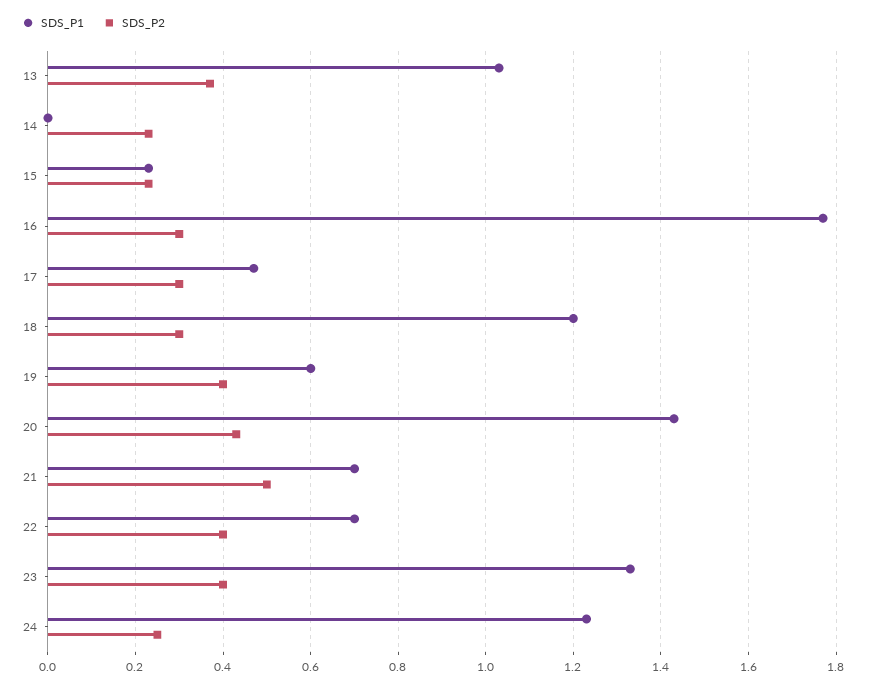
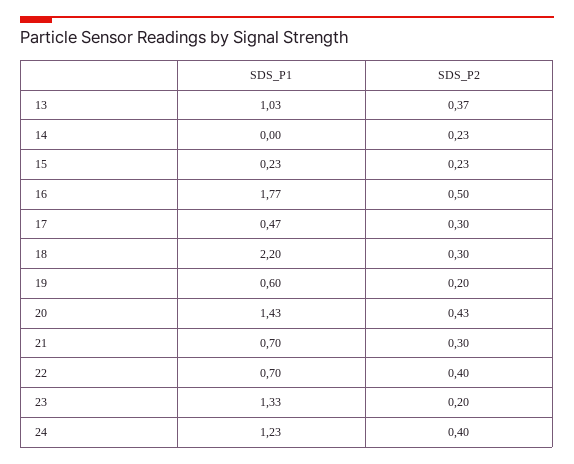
  {
    "SDS_P1": {
      "13": 1.03,
      "14": 0,
      "15": 0.23,
      "16": 1.77,
      "17": 0.47,
-     "18": 1.2,
+     "18": 2.2,
      "19": 0.6,
      "20": 1.43,
      "21": 0.7,
      "22": 0.7,
      "23": 1.33,
      "24": 1.23
    },
    "SDS_P2": {
      "13": 0.37,
      "14": 0.23,
      "15": 0.23,
-     "16": 0.3,
+     "16": 0.5,
      "17": 0.3,
      "18": 0.3,
-     "19": 0.4,
+     "19": 0.2,
      "20": 0.43,
-     "21": 0.5,
+     "21": 0.3,
      "22": 0.4,
-     "23": 0.4,
+     "23": 0.2,
-     "24": 0.25
+     "24": 0.4
    }
  }

